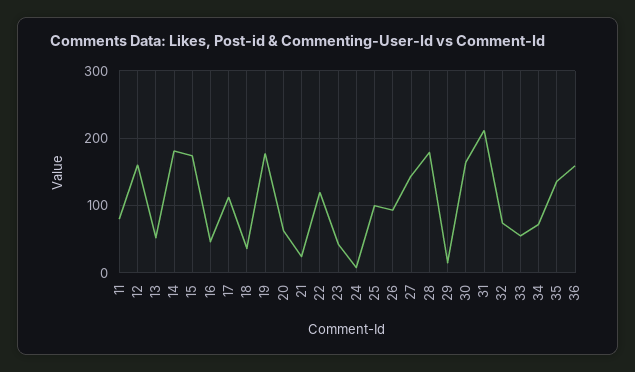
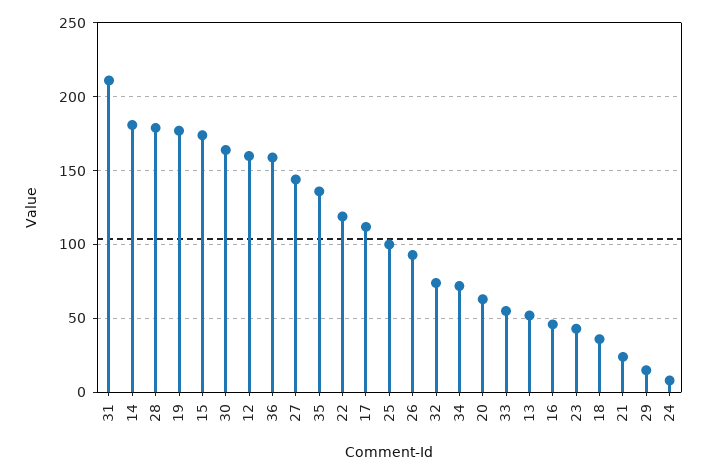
  {
-   "11": 80,
    "12": 160,
    "13": 50,
    "14": 180,
    "15": 175,
    "16": 45,
    "17": 110,
    "18": 35,
    "19": 175,
    "20": 65,
    "21": 25,
    "22": 120,
    "23": 45,
    "24": 10,
    "25": 100,
    "26": 95,
    "27": 145,
    "28": 180,
    "29": 15,
    "30": 165,
    "31": 210,
    "32": 75,
    "33": 55,
    "34": 70,
    "35": 135,
    "36": 160
  }

